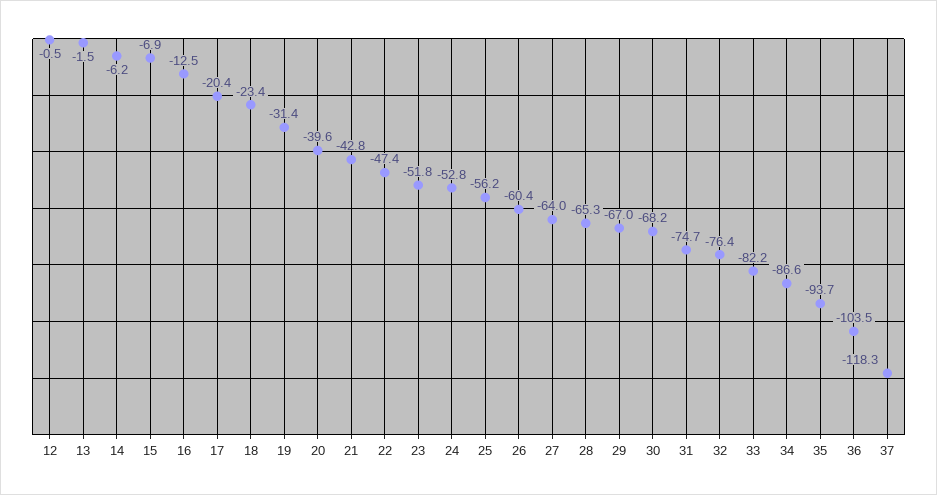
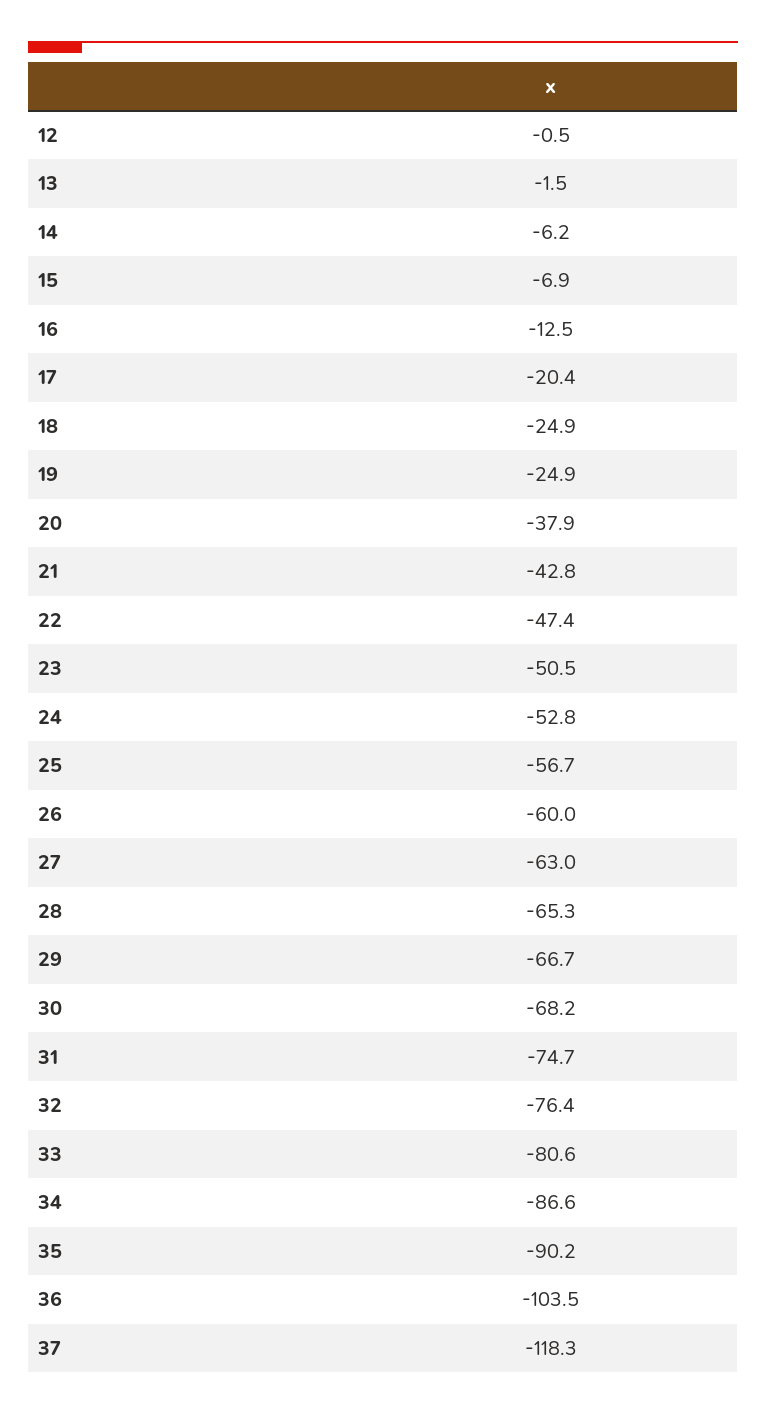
  {
    "12": -0.5,
    "13": -1.5,
    "14": -6.2,
    "15": -6.9,
    "16": -12.5,
    "17": -20.4,
-   "18": -23.4,
+   "18": -24.9,
-   "19": -31.4,
+   "19": -24.9,
-   "20": -39.6,
+   "20": -37.9,
    "21": -42.8,
    "22": -47.4,
-   "23": -51.8,
+   "23": -50.5,
    "24": -52.8,
-   "25": -56.2,
+   "25": -56.7,
-   "26": -60.4,
+   "26": -60,
-   "27": -64,
+   "27": -63,
    "28": -65.3,
-   "29": -67,
+   "29": -66.7,
    "30": -68.2,
    "31": -74.7,
    "32": -76.4,
-   "33": -82.2,
+   "33": -80.6,
    "34": -86.6,
-   "35": -93.7,
+   "35": -90.2,
    "36": -103.5,
    "37": -118.3
  }

